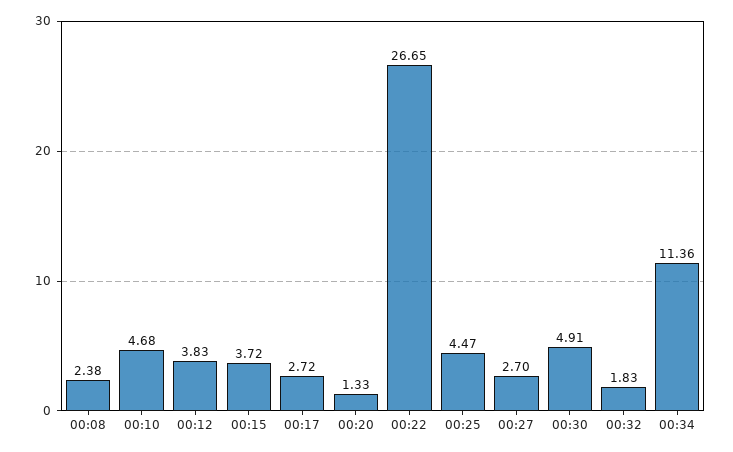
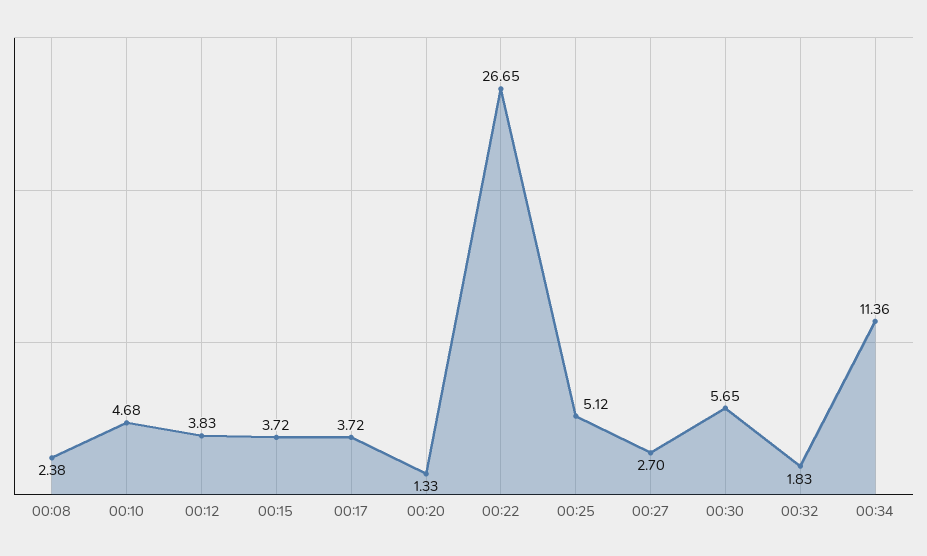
  {
    "00:08": 2.38,
    "00:10": 4.68,
    "00:12": 3.83,
    "00:15": 3.72,
-   "00:17": 2.72,
+   "00:17": 3.72,
    "00:20": 1.33,
    "00:22": 26.65,
-   "00:25": 4.47,
+   "00:25": 5.12,
    "00:27": 2.7,
-   "00:30": 4.91,
+   "00:30": 5.65,
    "00:32": 1.83,
    "00:34": 11.36
  }

